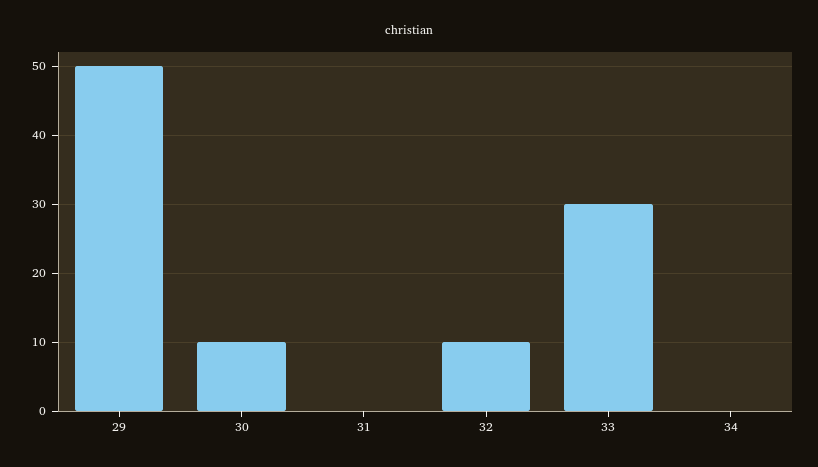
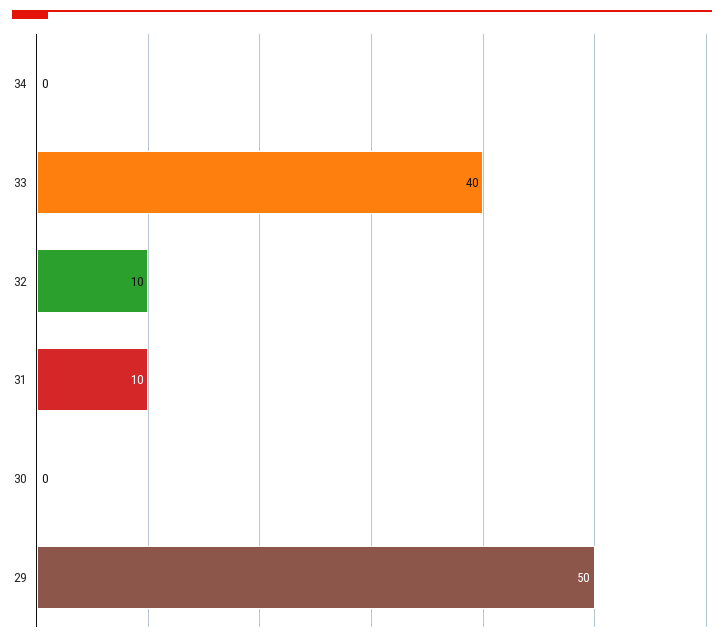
  {
    "29": 50,
-   "30": 10,
+   "30": 0,
-   "31": 0,
+   "31": 10,
    "32": 10,
-   "33": 30,
+   "33": 40,
    "34": 0
  }

